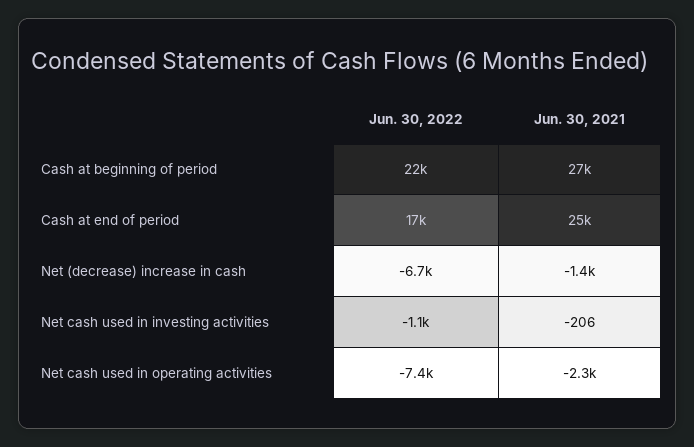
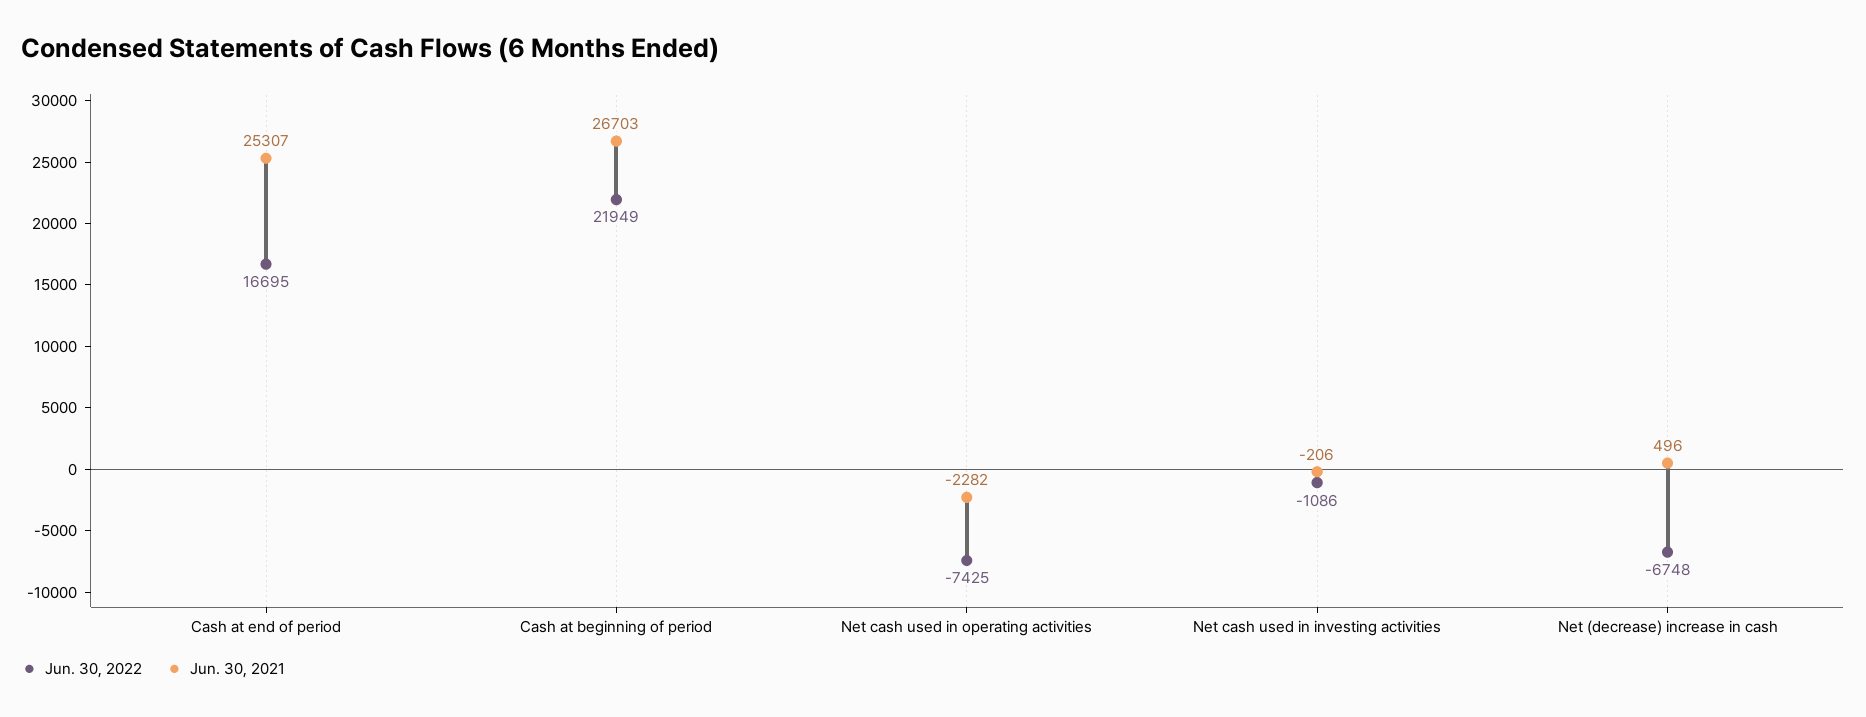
  {
    "Jun. 30, 2022": {
      "Cash at beginning of period": 21949,
      "Cash at end of period": 16695,
      "Net (decrease) increase in cash": -6748,
      "Net cash used in investing activities": -1086,
      "Net cash used in operating activities": -7425
    },
    "Jun. 30, 2021": {
      "Cash at beginning of period": 26703,
      "Cash at end of period": 25307,
-     "Net (decrease) increase in cash": -1400,
+     "Net (decrease) increase in cash": 496,
      "Net cash used in investing activities": -206,
      "Net cash used in operating activities": -2282
    }
  }

